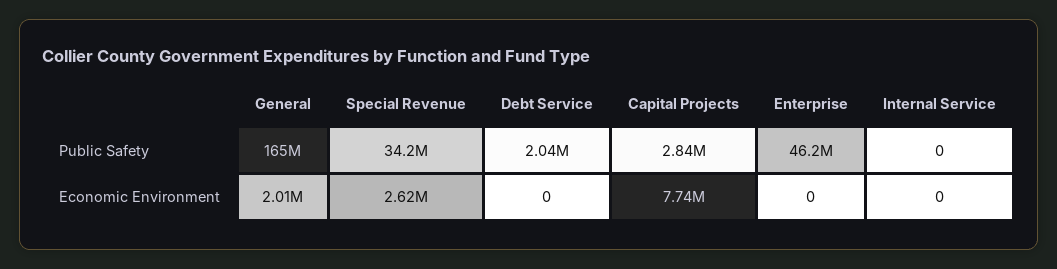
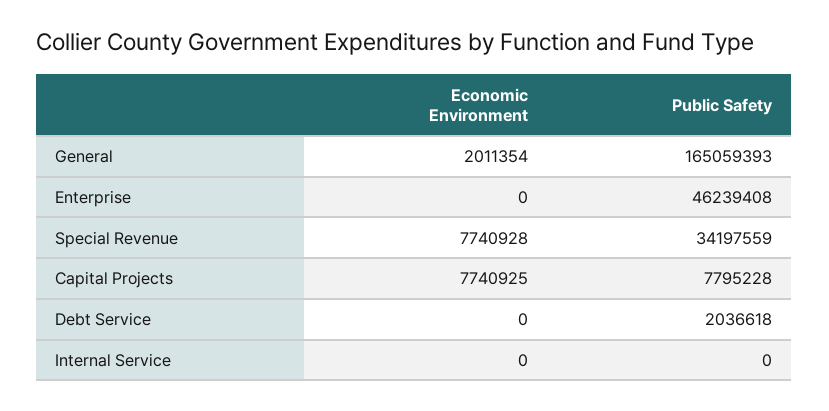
  {
    "General": {
      "Public Safety": 165059393,
      "Economic Environment": 2011354
    },
    "Special Revenue": {
      "Public Safety": 34197559,
-     "Economic Environment": 2620000
+     "Economic Environment": 7740928
    },
    "Debt Service": {
      "Public Safety": 2036618,
      "Economic Environment": 0
    },
    "Capital Projects": {
-     "Public Safety": 2840000,
+     "Public Safety": 7795228,
      "Economic Environment": 7740925
    },
    "Enterprise": {
      "Public Safety": 46239408,
      "Economic Environment": 0
    },
    "Internal Service": {
      "Public Safety": 0,
      "Economic Environment": 0
    }
  }

